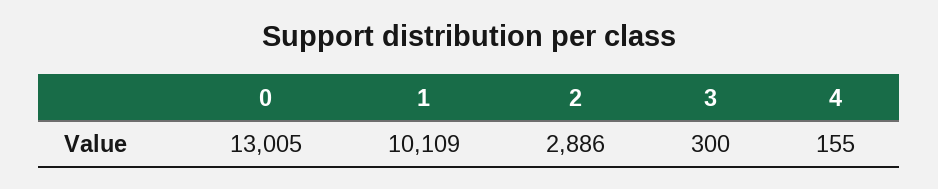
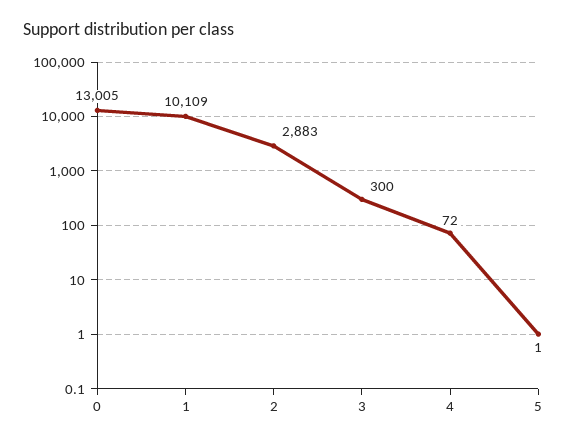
  {
    "0": 13005,
    "1": 10109,
-   "2": 2886,
+   "2": 2883,
    "3": 300,
-   "4": 155
+   "4": 72,
+   "5": 1
  }

